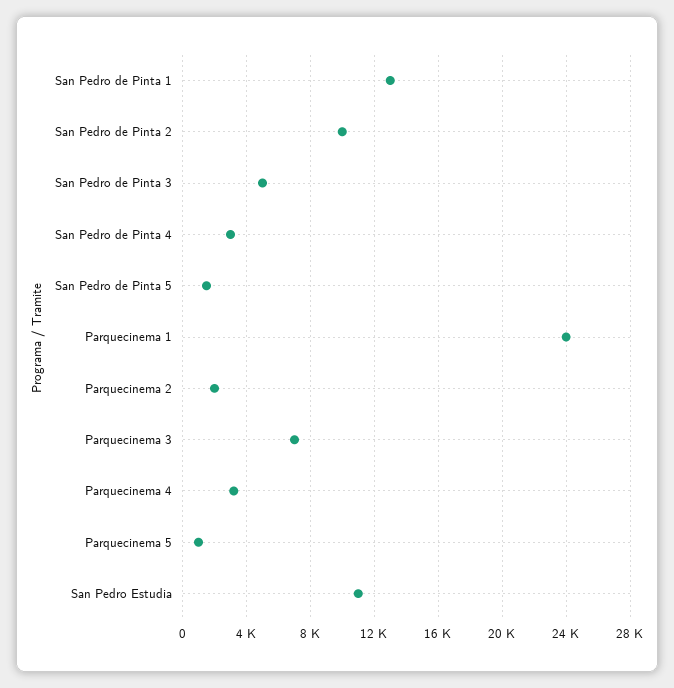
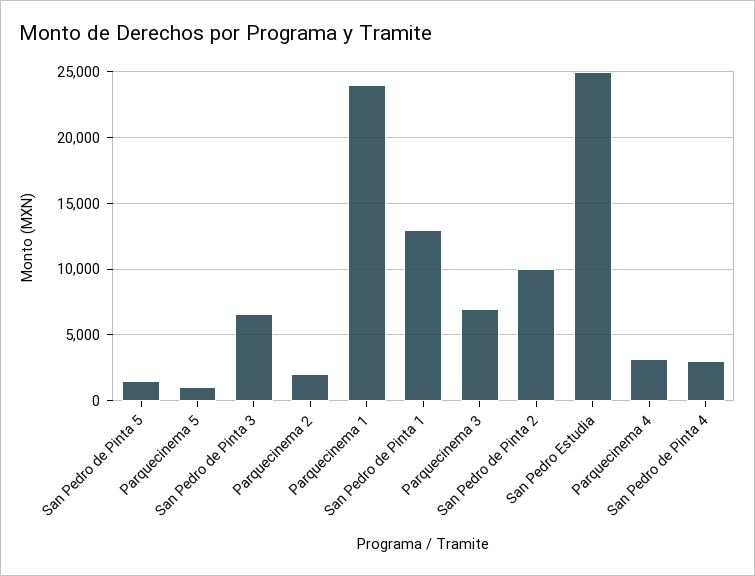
  {
    "San Pedro de Pinta 1": 13000,
    "San Pedro de Pinta 2": 10000,
-   "San Pedro de Pinta 3": 5000,
+   "San Pedro de Pinta 3": 6500,
    "San Pedro de Pinta 4": 3000,
    "San Pedro de Pinta 5": 1500,
    "Parquecinema 1": 24000,
    "Parquecinema 2": 2000,
    "Parquecinema 3": 7000,
    "Parquecinema 4": 3000,
    "Parquecinema 5": 1000,
-   "San Pedro Estudia": 11000
+   "San Pedro Estudia": 25000
  }

